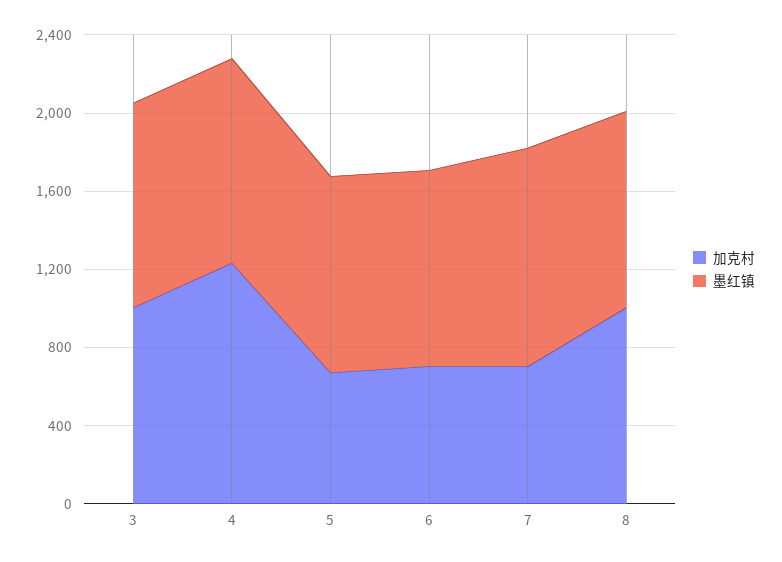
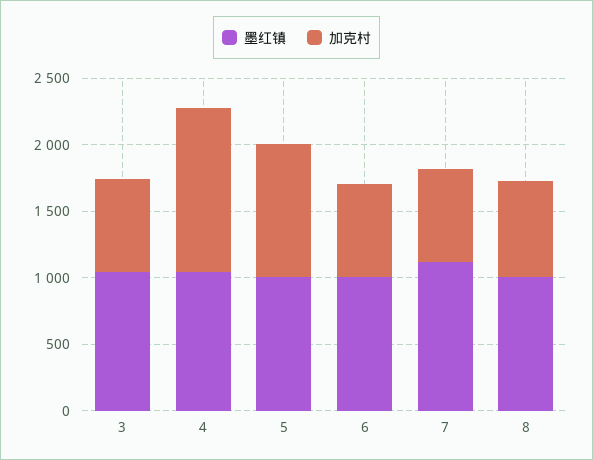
  {
    "加克村": {
-     "3": 1000,
+     "3": 700,
      "4": 1200,
-     "5": 700,
+     "5": 1000,
      "6": 700,
      "7": 700,
-     "8": 1000
+     "8": 700
    },
    "墨红镇": {
      "3": 1000,
      "4": 1000,
      "5": 1000,
      "6": 1000,
      "7": 1100,
      "8": 1000
    }
  }

